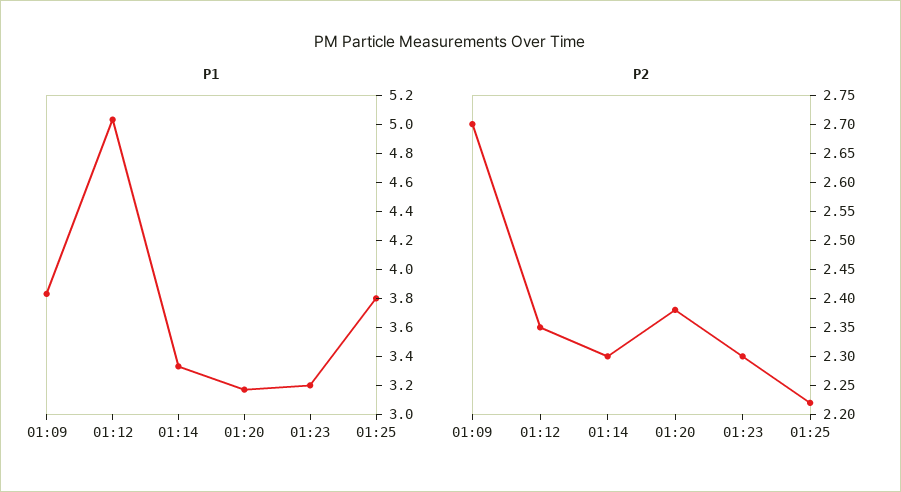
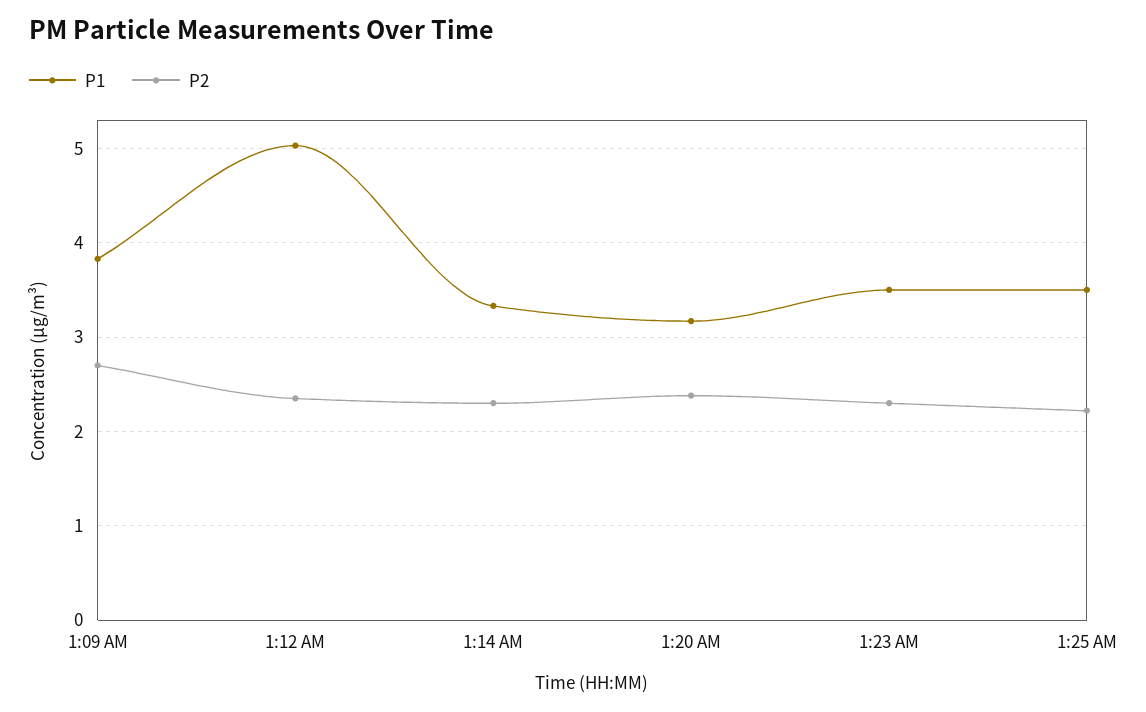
  {
    "P1": {
      "01:09": 3.8,
      "01:12": 5,
      "01:14": 3.3,
      "01:20": 3.2,
-     "01:23": 3.2,
+     "01:23": 3.5,
-     "01:25": 3.8
+     "01:25": 3.5
    },
    "P2": {
      "01:09": 2.7,
      "01:12": 2.35,
      "01:14": 2.3,
      "01:20": 2.4,
      "01:23": 2.3,
      "01:25": 2.2
    }
  }

